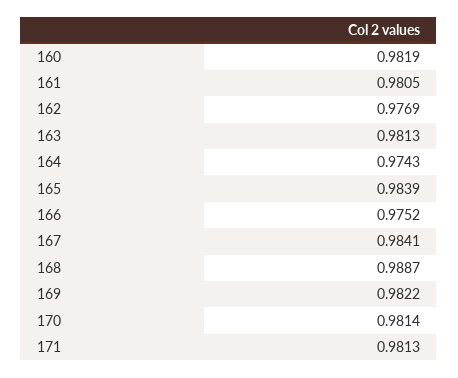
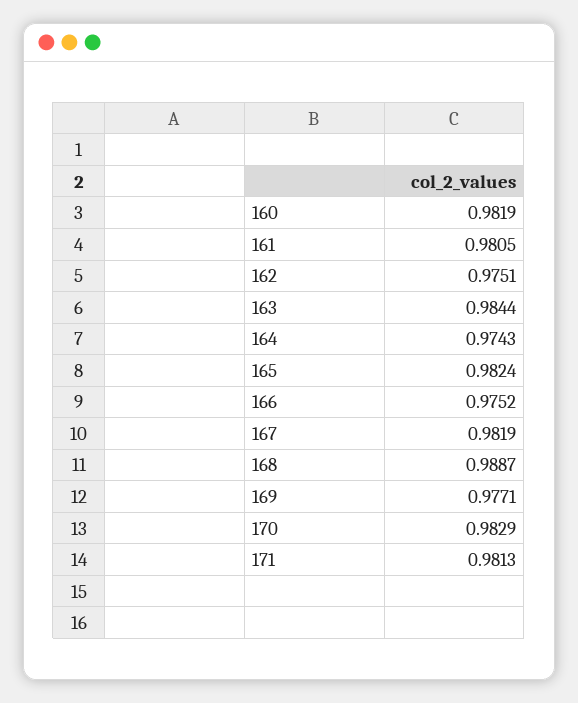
  {
    "160": 0.9819,
    "161": 0.9805,
-   "162": 0.9769,
+   "162": 0.9751,
-   "163": 0.9813,
+   "163": 0.9844,
    "164": 0.9743,
-   "165": 0.9839,
+   "165": 0.9824,
    "166": 0.9752,
-   "167": 0.9841,
+   "167": 0.9819,
    "168": 0.9887,
-   "169": 0.9822,
+   "169": 0.9771,
-   "170": 0.9814,
+   "170": 0.9829,
    "171": 0.9813
  }

